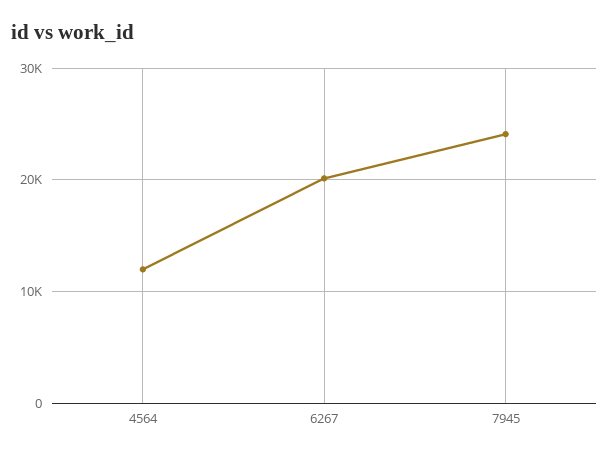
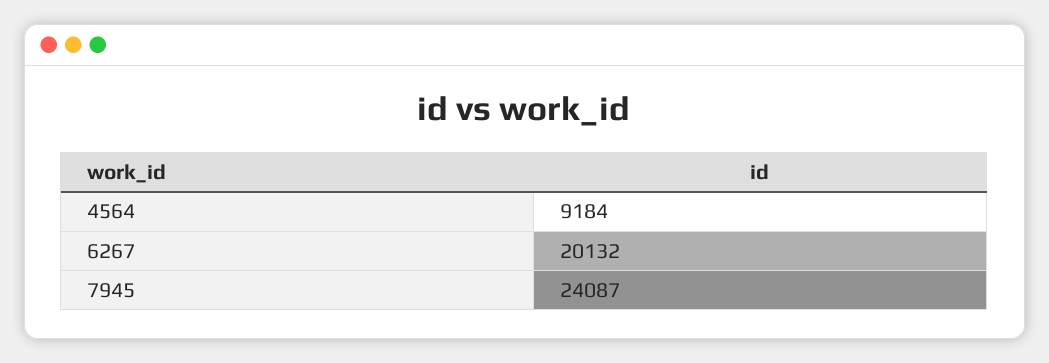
  {
-   "4564": 12000,
+   "4564": 9184,
    "6267": 20132,
    "7945": 24087
  }

